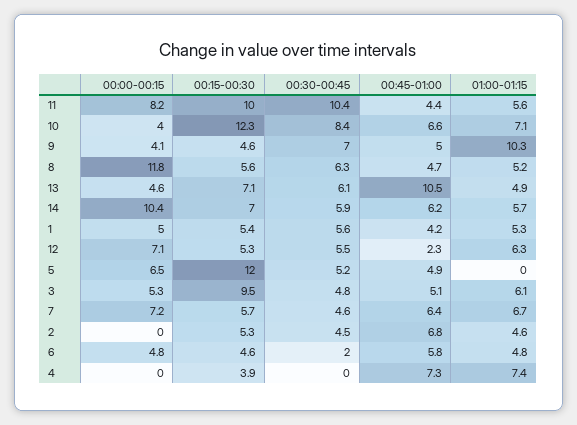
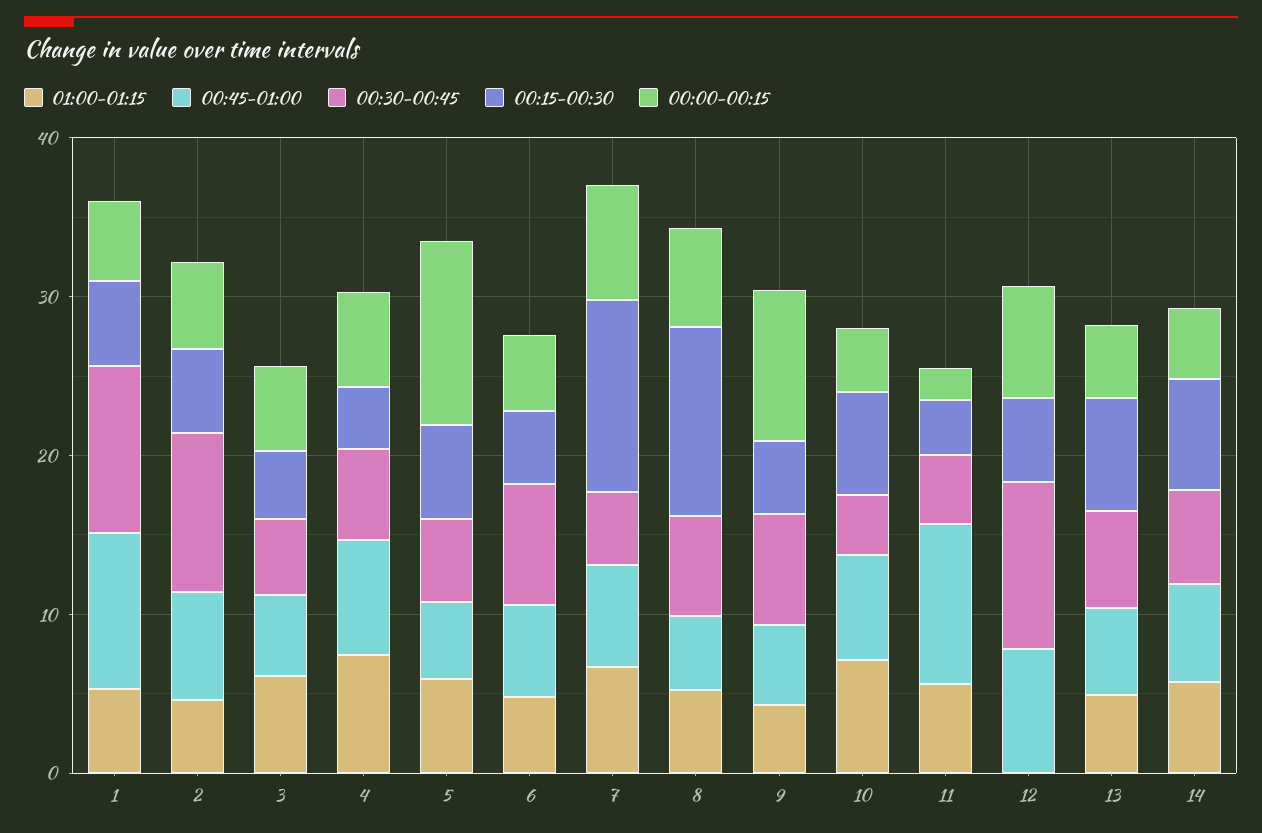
  {
    "00:00-00:15": {
-     "11": 8.2,
+     "11": 2,
      "10": 4,
-     "9": 4.1,
+     "9": 10,
-     "8": 11.8,
+     "8": 6,
      "13": 4.6,
-     "14": 10.4,
+     "14": 4,
      "1": 5,
      "12": 7.1,
-     "5": 6.5,
+     "5": 12,
      "3": 5.3,
      "7": 7.2,
-     "2": 0,
+     "2": 6,
      "6": 4.8,
-     "4": 0
+     "4": 6
    },
    "00:15-00:30": {
-     "11": 10,
+     "11": 4,
-     "10": 12.3,
+     "10": 6,
      "9": 4.6,
-     "8": 5.6,
+     "8": 12,
      "13": 7.1,
      "14": 7,
      "1": 5.4,
      "12": 5.3,
-     "5": 12,
+     "5": 6,
-     "3": 9.5,
+     "3": 4,
-     "7": 5.7,
+     "7": 12,
      "2": 5.3,
      "6": 4.6,
      "4": 3.9
    },
    "00:30-00:45": {
-     "11": 10.4,
+     "11": 4,
-     "10": 8.4,
+     "10": 4,
      "9": 7,
      "8": 6.3,
      "13": 6.1,
      "14": 5.9,
-     "1": 5.6,
+     "1": 10,
-     "12": 5.5,
+     "12": 10,
      "5": 5.2,
      "3": 4.8,
      "7": 4.6,
-     "2": 4.5,
+     "2": 10,
-     "6": 2,
+     "6": 8,
-     "4": 0
+     "4": 6
    },
    "00:45-01:00": {
-     "11": 4.4,
+     "11": 10,
      "10": 6.6,
      "9": 5,
      "8": 4.7,
-     "13": 10.5,
+     "13": 6,
      "14": 6.2,
-     "1": 4.2,
+     "1": 10,
-     "12": 2.3,
+     "12": 8,
      "5": 4.9,
      "3": 5.1,
      "7": 6.4,
      "2": 6.8,
      "6": 5.8,
      "4": 7.3
    },
    "01:00-01:15": {
      "11": 5.6,
      "10": 7.1,
-     "9": 10.3,
+     "9": 4,
      "8": 5.2,
      "13": 4.9,
      "14": 5.7,
      "1": 5.3,
-     "12": 6.3,
+     "12": 0,
-     "5": 0,
+     "5": 6,
      "3": 6.1,
      "7": 6.7,
      "2": 4.6,
      "6": 4.8,
      "4": 7.4
    }
  }

